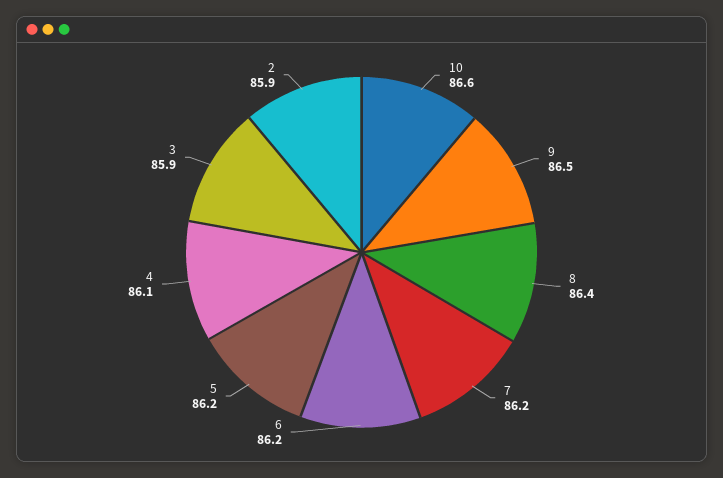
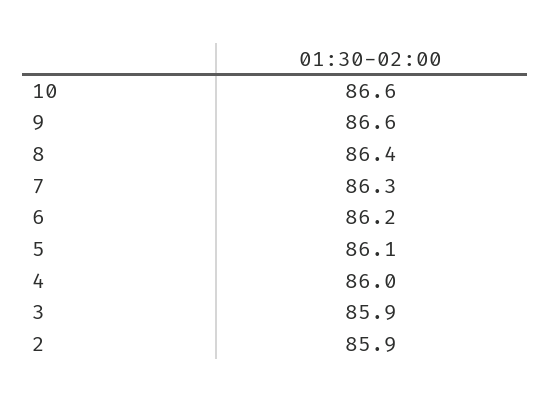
  {
    "10": 86.6,
-   "9": 86.5,
+   "9": 86.6,
    "8": 86.4,
-   "7": 86.2,
+   "7": 86.3,
    "6": 86.2,
-   "5": 86.2,
+   "5": 86.1,
-   "4": 86.1,
+   "4": 86,
    "3": 85.9,
    "2": 85.9
  }

